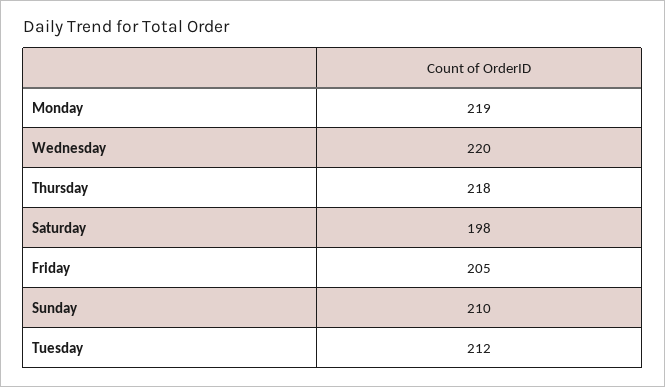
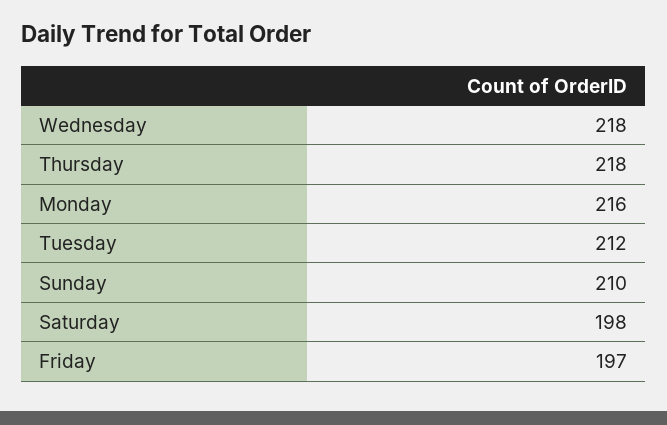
  {
-   "Monday": 219,
+   "Monday": 216,
-   "Wednesday": 220,
+   "Wednesday": 218,
    "Thursday": 218,
    "Saturday": 198,
-   "Friday": 205,
+   "Friday": 197,
    "Sunday": 210,
    "Tuesday": 212
  }

